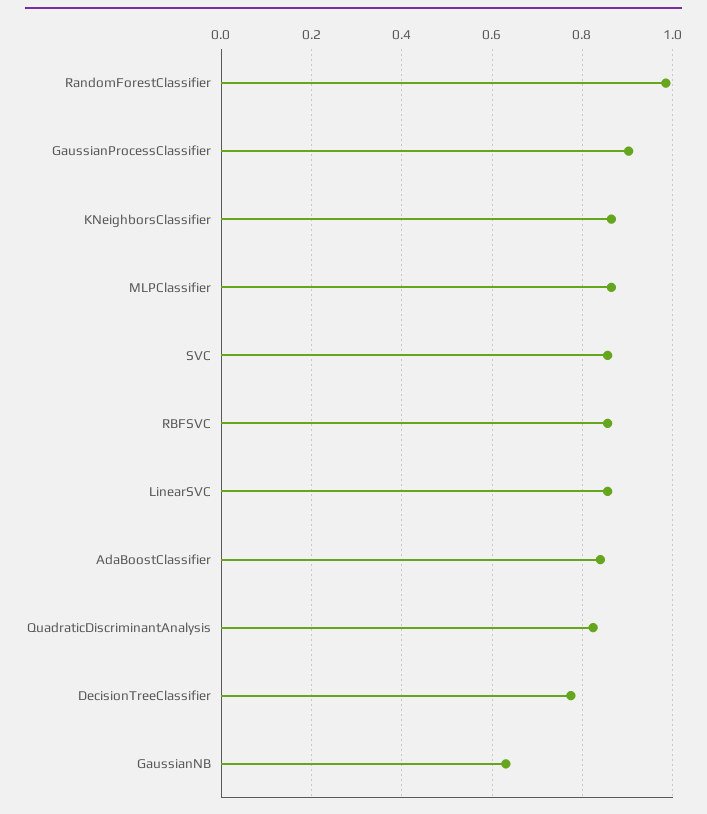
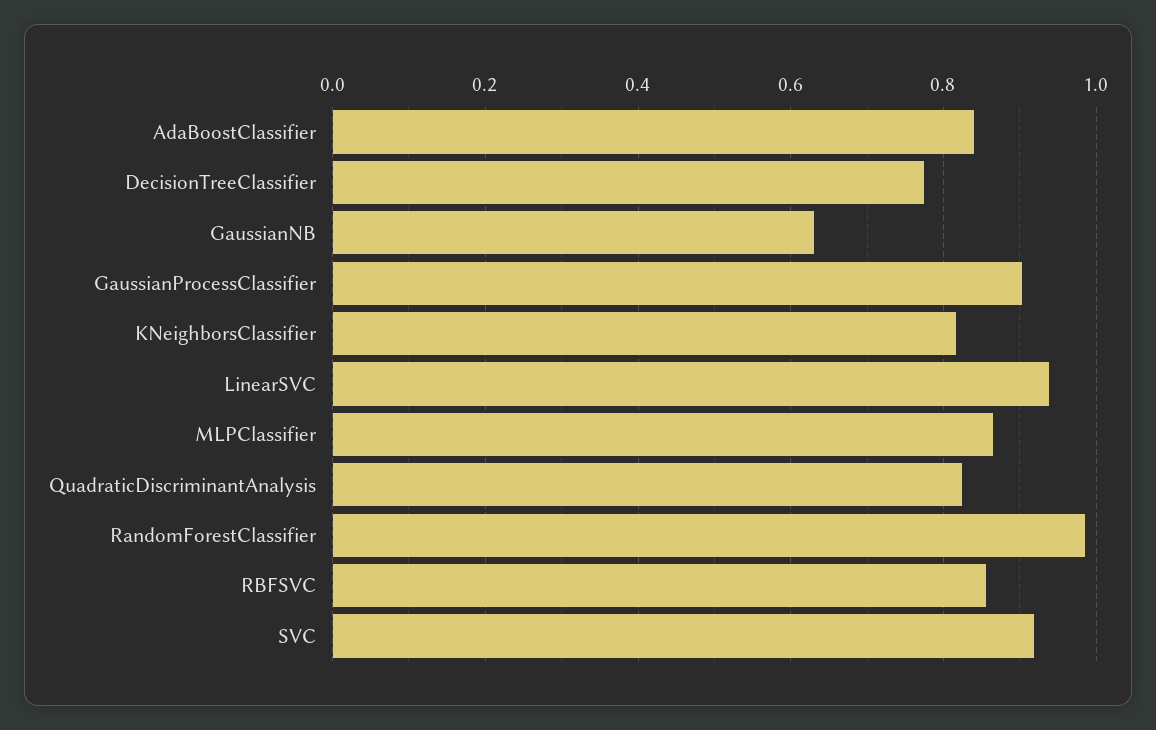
  {
    "RandomForestClassifier": 0.98,
    "GaussianProcessClassifier": 0.9,
-   "KNeighborsClassifier": 0.86,
+   "KNeighborsClassifier": 0.82,
    "MLPClassifier": 0.86,
-   "SVC": 0.86,
+   "SVC": 0.92,
    "RBFSVC": 0.86,
-   "LinearSVC": 0.86,
+   "LinearSVC": 0.94,
    "AdaBoostClassifier": 0.84,
    "QuadraticDiscriminantAnalysis": 0.82,
    "DecisionTreeClassifier": 0.78,
    "GaussianNB": 0.64
  }

